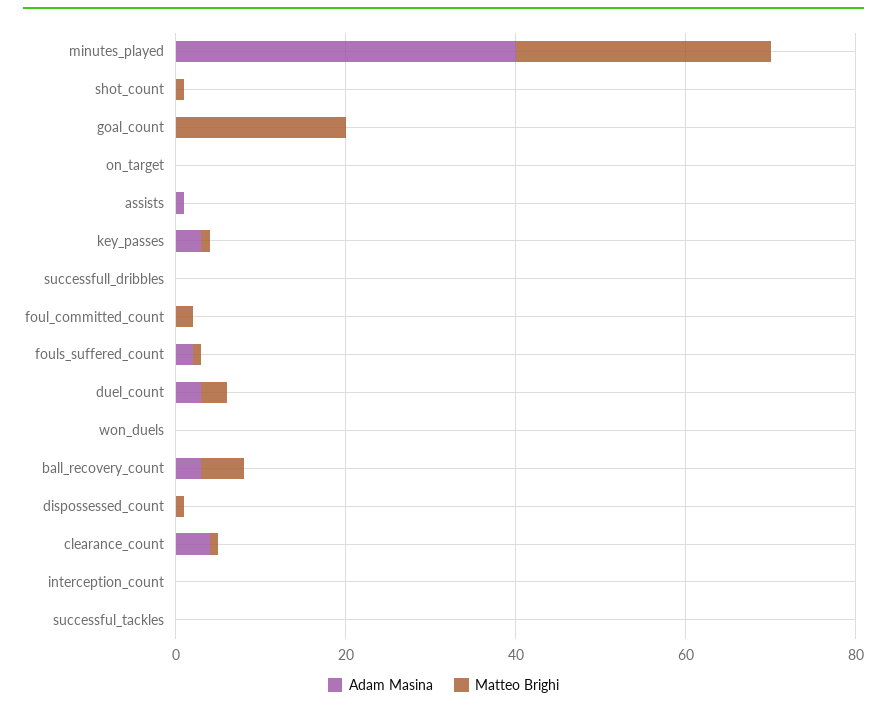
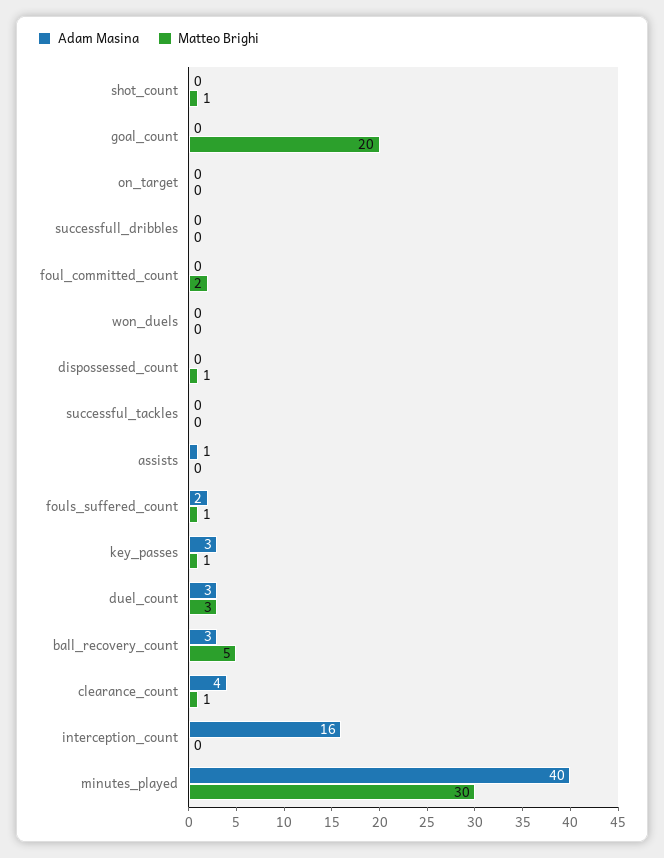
  {
    "Adam Masina": {
      "minutes_played": 40,
      "shot_count": 0,
      "goal_count": 0,
      "on_target": 0,
      "assists": 1,
      "key_passes": 3,
      "successfull_dribbles": 0,
      "foul_committed_count": 0,
      "fouls_suffered_count": 2,
      "duel_count": 3,
      "won_duels": 0,
      "ball_recovery_count": 3,
      "dispossessed_count": 0,
      "clearance_count": 4,
-     "interception_count": 0,
+     "interception_count": 16,
      "successful_tackles": 0
    },
    "Matteo Brighi": {
      "minutes_played": 30,
      "shot_count": 1,
      "goal_count": 20,
      "on_target": 0,
      "assists": 0,
      "key_passes": 1,
      "successfull_dribbles": 0,
      "foul_committed_count": 2,
      "fouls_suffered_count": 1,
      "duel_count": 3,
      "won_duels": 0,
      "ball_recovery_count": 5,
      "dispossessed_count": 1,
      "clearance_count": 1,
      "interception_count": 0,
      "successful_tackles": 0
    }
  }

